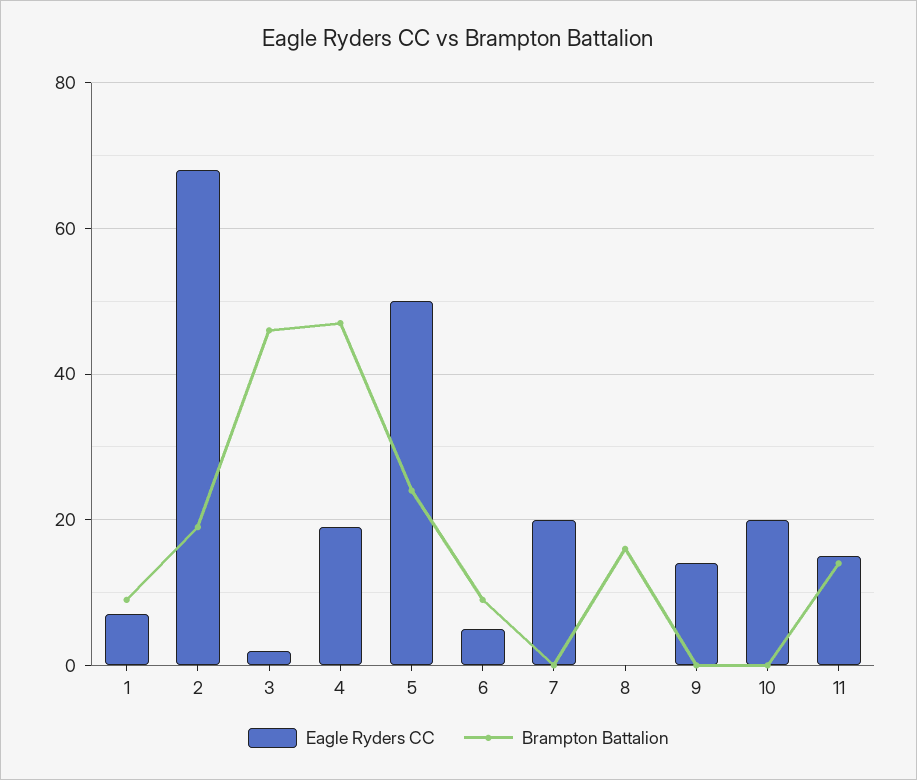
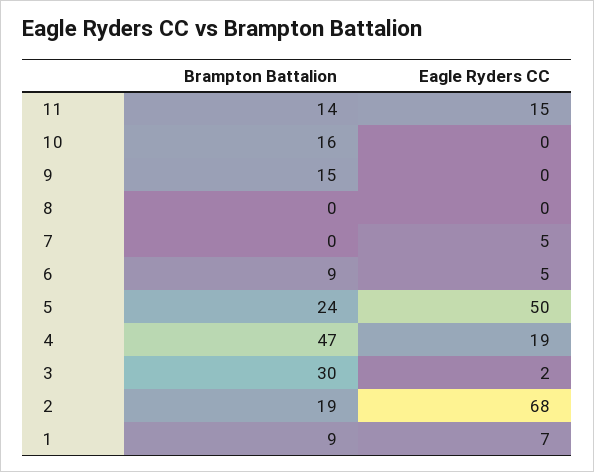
  {
    "Eagle Ryders CC": {
      "1": 7,
      "2": 68,
      "3": 2,
      "4": 19,
      "5": 50,
      "6": 5,
-     "7": 20,
+     "7": 5,
      "8": 0,
-     "9": 15,
+     "9": 0,
-     "10": 20,
+     "10": 0,
      "11": 15
    },
    "Brampton Battalion": {
      "1": 9,
      "2": 19,
-     "3": 45,
+     "3": 30,
      "4": 47,
      "5": 24,
      "6": 9,
      "7": 0,
-     "8": 15,
+     "8": 0,
-     "9": 0,
+     "9": 15,
-     "10": 0,
+     "10": 16,
      "11": 14
    }
  }

